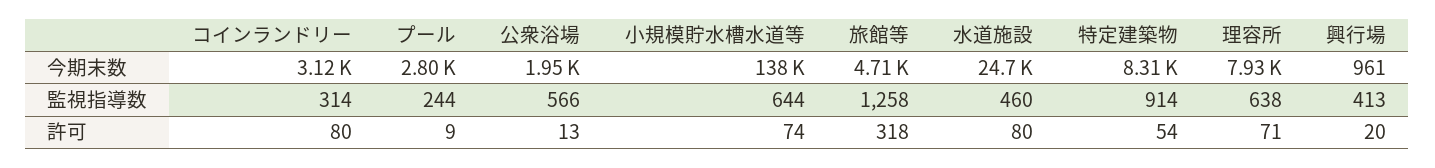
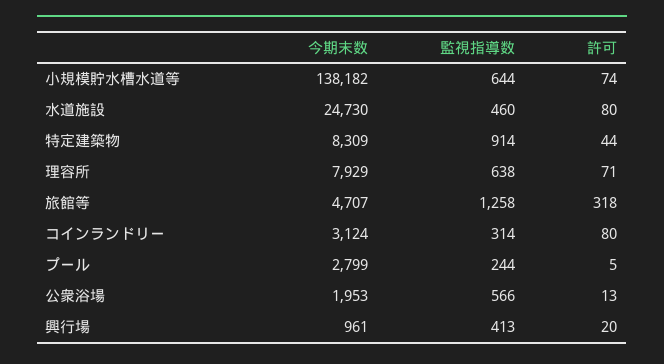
  {
    "コインランドリー": {
      "今期末数": 3124,
      "監視指導数": 314,
      "許可": 80
    },
    "プール": {
      "今期末数": 2799,
      "監視指導数": 244,
-     "許可": 9
+     "許可": 5
    },
    "公衆浴場": {
      "今期末数": 1953,
      "監視指導数": 566,
      "許可": 13
    },
    "小規模貯水槽水道等": {
      "今期末数": 138182,
      "監視指導数": 644,
      "許可": 74
    },
    "旅館等": {
      "今期末数": 4707,
      "監視指導数": 1258,
      "許可": 318
    },
    "水道施設": {
      "今期末数": 24730,
      "監視指導数": 460,
      "許可": 80
    },
    "特定建築物": {
      "今期末数": 8309,
      "監視指導数": 914,
-     "許可": 54
+     "許可": 44
    },
    "理容所": {
      "今期末数": 7929,
      "監視指導数": 638,
      "許可": 71
    },
    "興行場": {
      "今期末数": 961,
      "監視指導数": 413,
      "許可": 20
    }
  }

